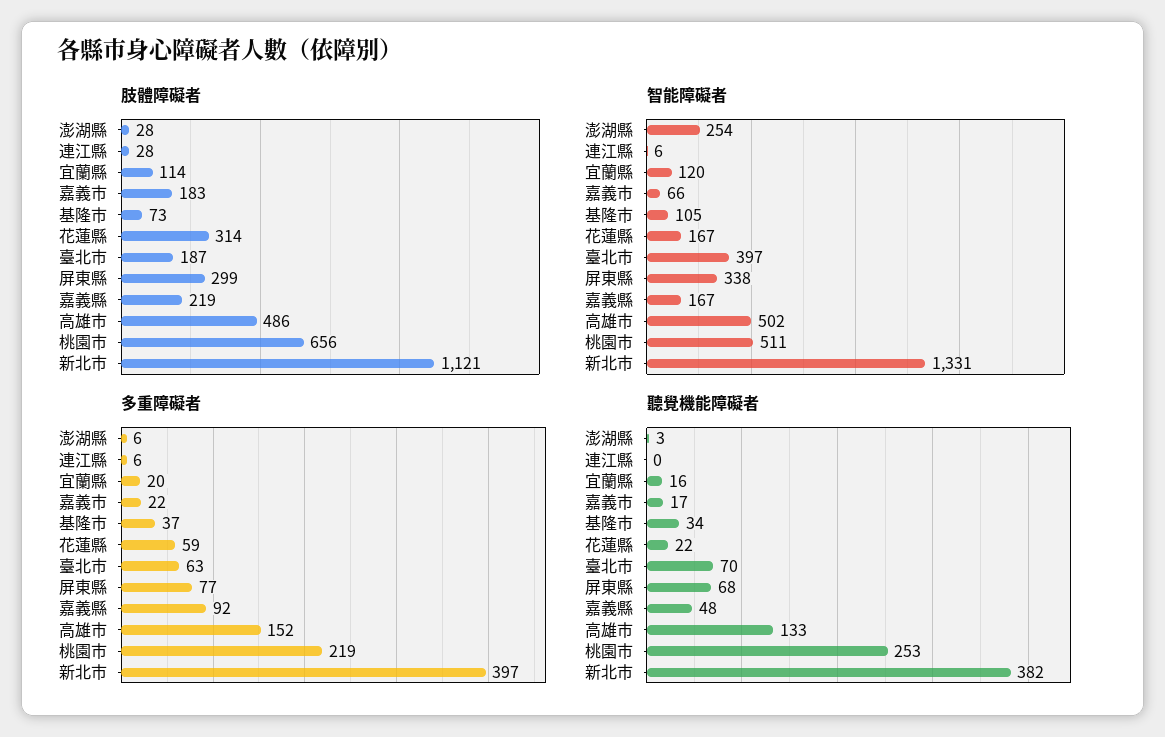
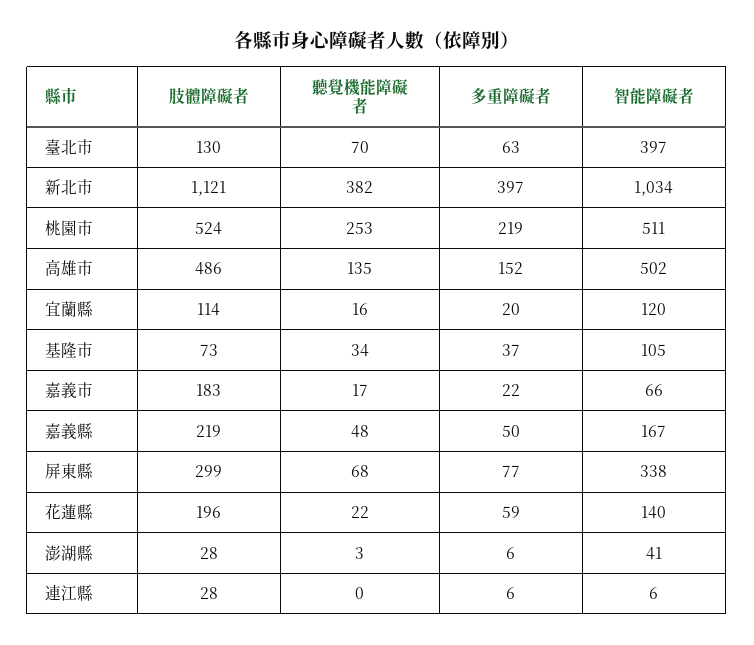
  {
    "肢體障礙者": {
      "澎湖縣": 28,
      "連江縣": 28,
      "宜蘭縣": 114,
      "嘉義市": 183,
      "基隆市": 73,
-     "花蓮縣": 314,
+     "花蓮縣": 196,
-     "臺北市": 187,
+     "臺北市": 130,
      "屏東縣": 299,
      "嘉義縣": 219,
      "高雄市": 486,
-     "桃園市": 656,
+     "桃園市": 524,
      "新北市": 1121
    },
    "智能障礙者": {
-     "澎湖縣": 254,
+     "澎湖縣": 41,
      "連江縣": 6,
      "宜蘭縣": 120,
      "嘉義市": 66,
      "基隆市": 105,
-     "花蓮縣": 167,
+     "花蓮縣": 140,
      "臺北市": 397,
      "屏東縣": 338,
      "嘉義縣": 167,
      "高雄市": 502,
      "桃園市": 511,
-     "新北市": 1331
+     "新北市": 1034
    },
    "多重障礙者": {
      "澎湖縣": 6,
      "連江縣": 6,
      "宜蘭縣": 20,
      "嘉義市": 22,
      "基隆市": 37,
      "花蓮縣": 59,
      "臺北市": 63,
      "屏東縣": 77,
-     "嘉義縣": 92,
+     "嘉義縣": 50,
      "高雄市": 152,
      "桃園市": 219,
      "新北市": 397
    },
    "聽覺機能障礙者": {
      "澎湖縣": 3,
      "連江縣": 0,
      "宜蘭縣": 16,
      "嘉義市": 17,
      "基隆市": 34,
      "花蓮縣": 22,
      "臺北市": 70,
      "屏東縣": 68,
      "嘉義縣": 48,
-     "高雄市": 133,
+     "高雄市": 135,
      "桃園市": 253,
      "新北市": 382
    }
  }

